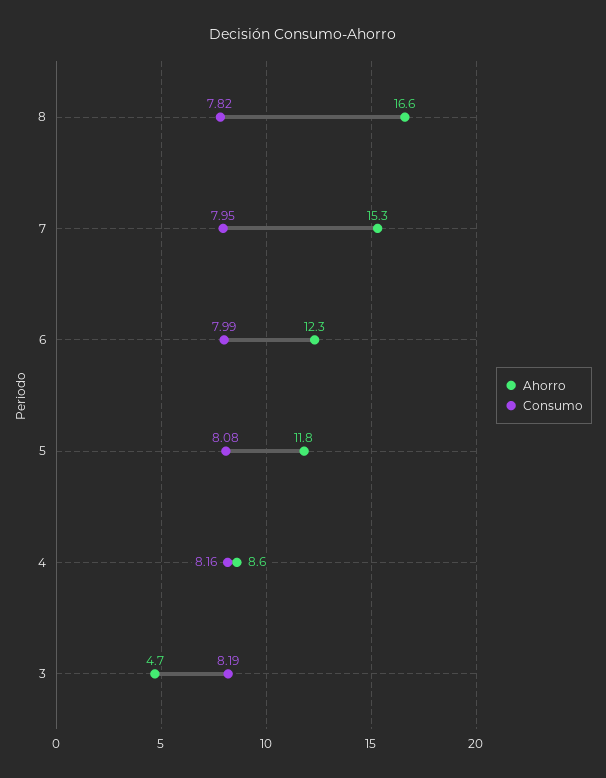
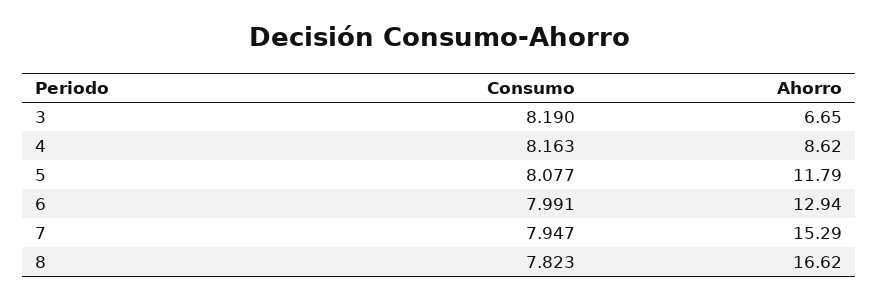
  {
    "Ahorro": {
      "8": 16.62,
      "7": 15.29,
-     "6": 12.3,
+     "6": 12.94,
      "5": 11.79,
      "4": 8.62,
-     "3": 4.7
+     "3": 6.65
    },
    "Consumo": {
      "8": 7.823,
      "7": 7.947,
      "6": 7.991,
      "5": 8.077,
      "4": 8.163,
      "3": 8.19
    }
  }

